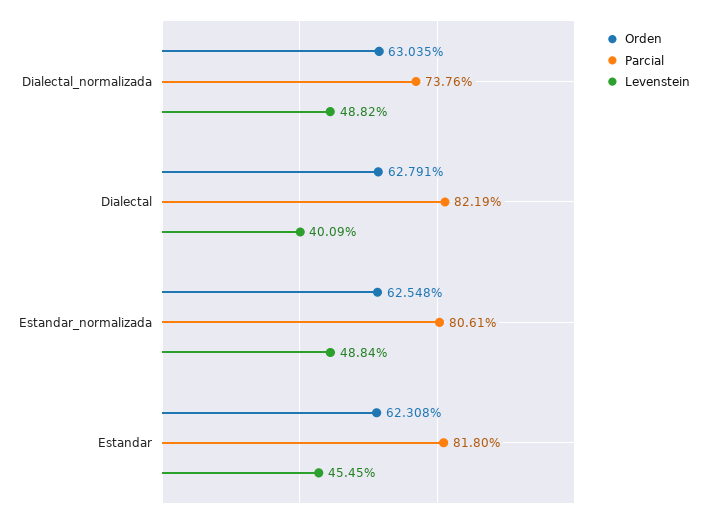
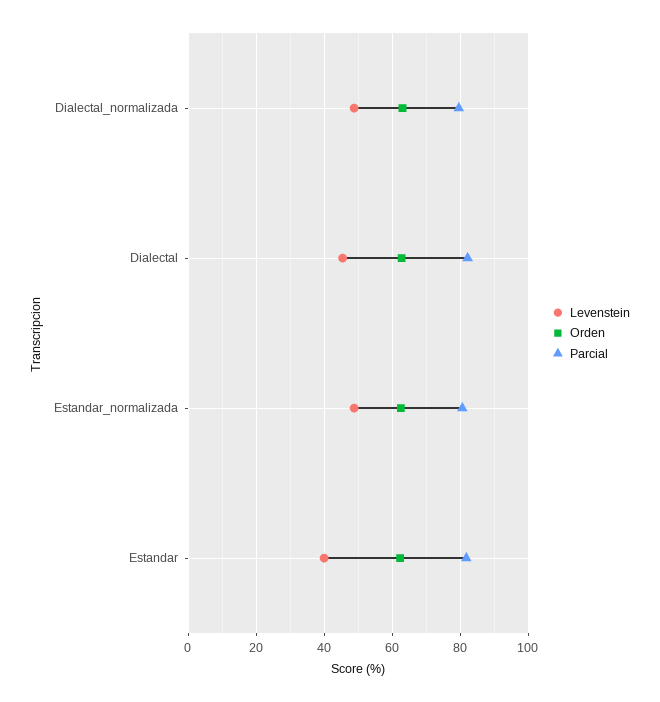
  {
    "Orden": {
      "Dialectal_normalizada": 63.035,
      "Dialectal": 62.791,
      "Estandar_normalizada": 62.548,
      "Estandar": 62.308
    },
    "Parcial": {
-     "Dialectal_normalizada": 73.76,
+     "Dialectal_normalizada": 80,
      "Dialectal": 82.19,
      "Estandar_normalizada": 80.61,
      "Estandar": 81.8
    },
    "Levenstein": {
      "Dialectal_normalizada": 48.82,
-     "Dialectal": 40.09,
+     "Dialectal": 46,
      "Estandar_normalizada": 48.84,
-     "Estandar": 45.45
+     "Estandar": 40
    }
  }

